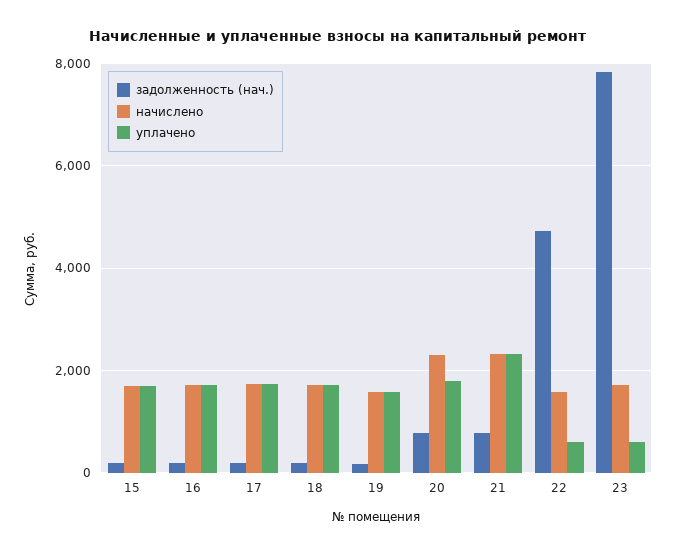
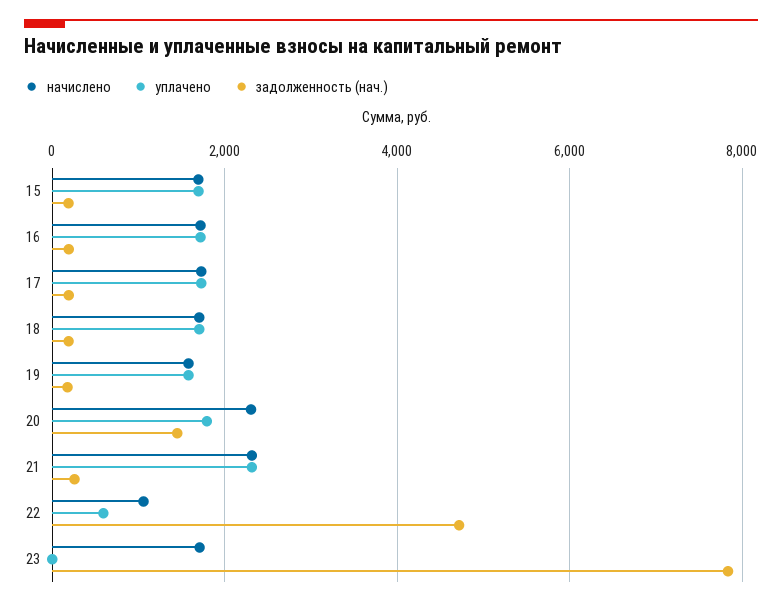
  {
    "задолженность (нач.)": {
      "15": 200,
      "16": 200,
      "17": 200,
      "18": 200,
      "19": 200,
-     "20": 800,
+     "20": 1400,
-     "21": 800,
+     "21": 200,
      "22": 4800,
      "23": 7800
    },
    "начислено": {
      "15": 1600,
      "16": 1800,
      "17": 1800,
      "18": 1800,
      "19": 1600,
      "20": 2400,
      "21": 2400,
-     "22": 1600,
+     "22": 1000,
      "23": 1800
    },
    "уплачено": {
      "15": 1600,
      "16": 1800,
      "17": 1800,
      "18": 1800,
      "19": 1600,
      "20": 1800,
      "21": 2400,
      "22": 600,
-     "23": 600
+     "23": 0
    }
  }

